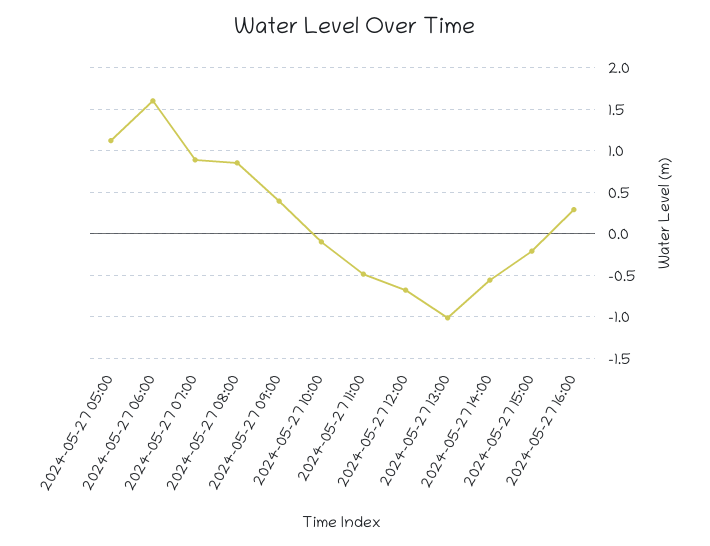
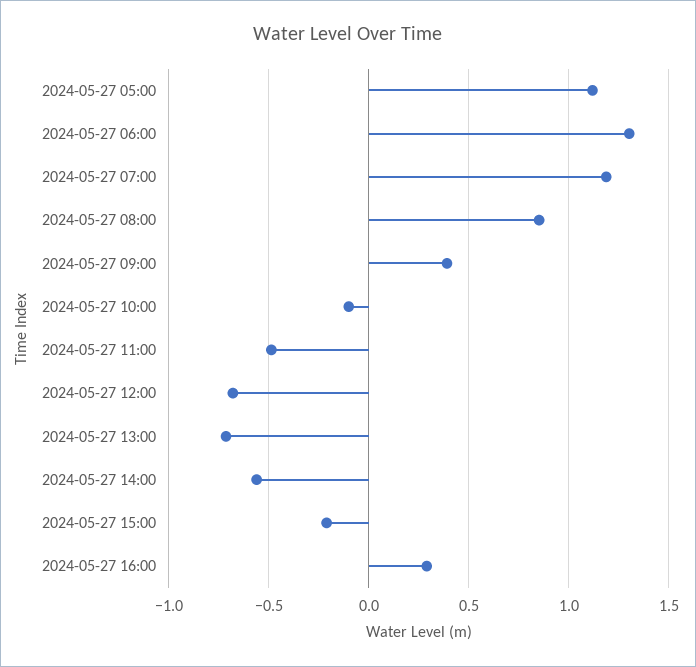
  {
    "2024-05-27 05:00": 1.1,
-   "2024-05-27 06:00": 1.6,
+   "2024-05-27 06:00": 1.3,
-   "2024-05-27 07:00": 0.9,
+   "2024-05-27 07:00": 1.2,
    "2024-05-27 08:00": 0.85,
    "2024-05-27 09:00": 0.4,
    "2024-05-27 10:00": -0.1,
    "2024-05-27 11:00": -0.5,
    "2024-05-27 12:00": -0.7,
-   "2024-05-27 13:00": -1,
+   "2024-05-27 13:00": -0.7,
    "2024-05-27 14:00": -0.55,
    "2024-05-27 15:00": -0.2,
    "2024-05-27 16:00": 0.3
  }

